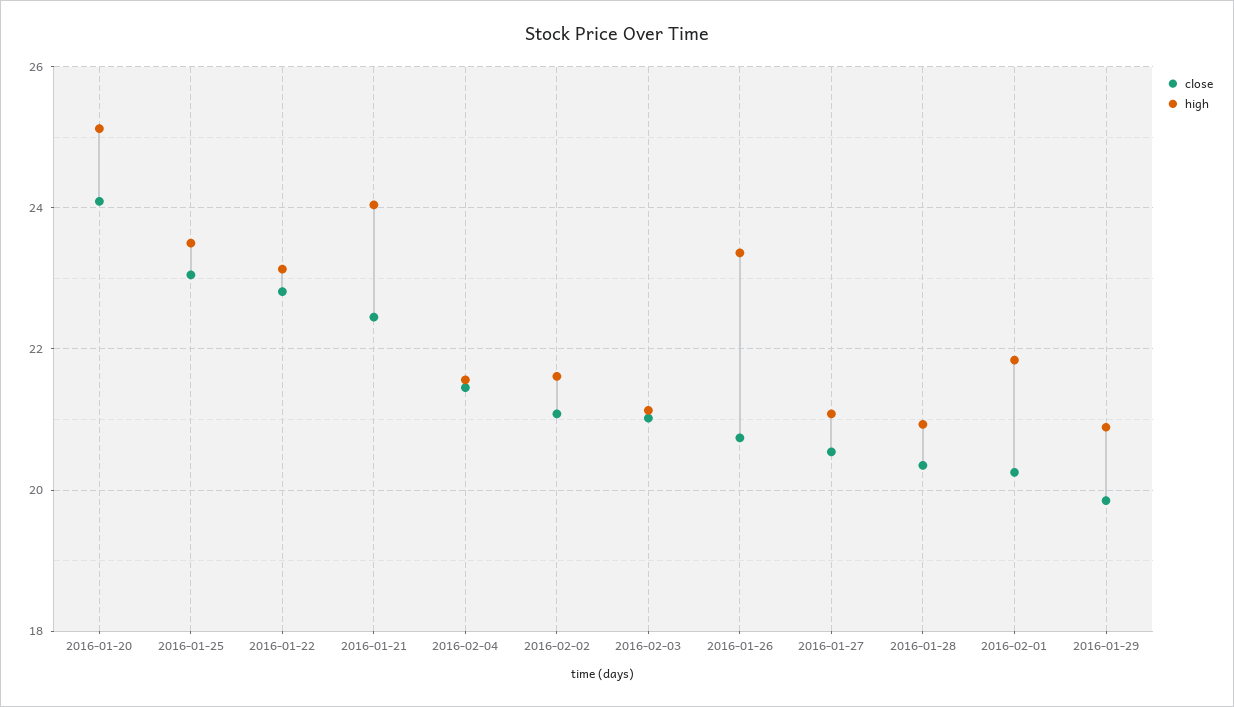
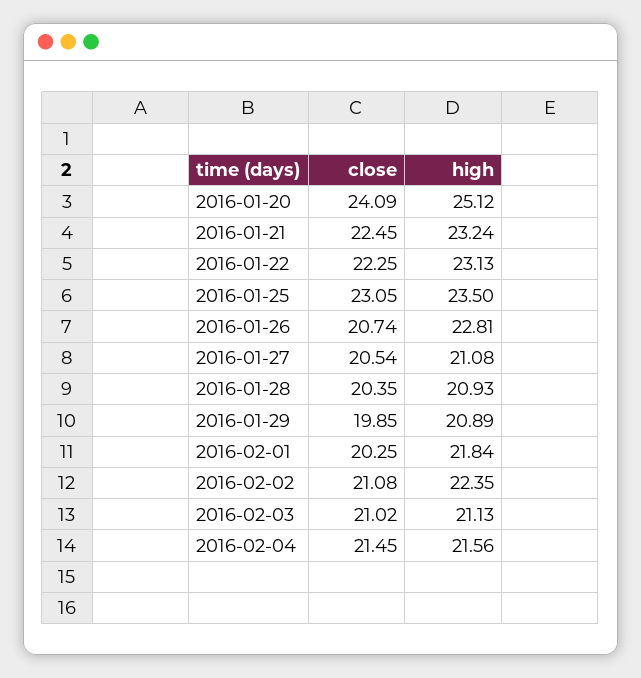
  {
    "close": {
      "2016-01-20": 24.09,
      "2016-01-25": 23.05,
-     "2016-01-22": 22.8,
+     "2016-01-22": 22.25,
      "2016-01-21": 22.45,
      "2016-02-04": 21.45,
      "2016-02-02": 21.08,
      "2016-02-03": 21.02,
      "2016-01-26": 20.74,
      "2016-01-27": 20.54,
      "2016-01-28": 20.35,
      "2016-02-01": 20.25,
      "2016-01-29": 19.85
    },
    "high": {
      "2016-01-20": 25.12,
      "2016-01-25": 23.5,
      "2016-01-22": 23.13,
-     "2016-01-21": 24,
+     "2016-01-21": 23.24,
      "2016-02-04": 21.56,
-     "2016-02-02": 21.6,
+     "2016-02-02": 22.35,
      "2016-02-03": 21.13,
-     "2016-01-26": 23.4,
+     "2016-01-26": 22.81,
      "2016-01-27": 21.08,
      "2016-01-28": 20.93,
      "2016-02-01": 21.84,
      "2016-01-29": 20.89
    }
  }

